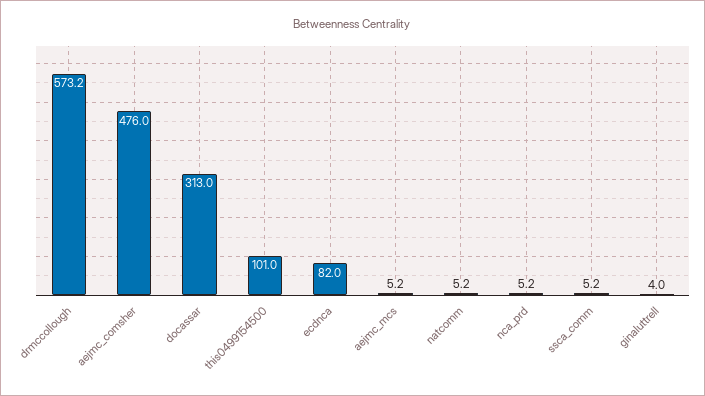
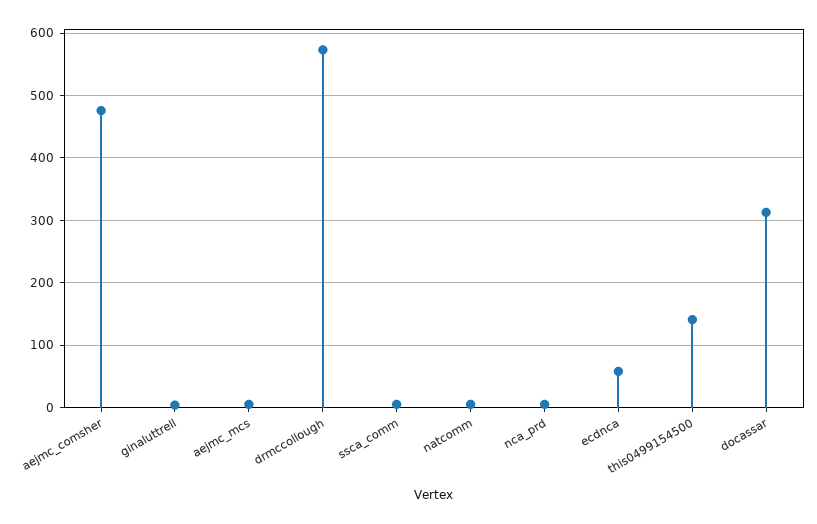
  {
    "drmccollough": 573.2,
    "aejmc_comsher": 476,
    "docassar": 313,
-   "this0499154500": 101,
+   "this0499154500": 140,
-   "ecdnca": 82,
+   "ecdnca": 60,
    "aejmc_mcs": 5.2,
    "natcomm": 5.2,
    "nca_prd": 5.2,
    "ssca_comm": 5.2,
    "ginaluttrell": 4
  }

